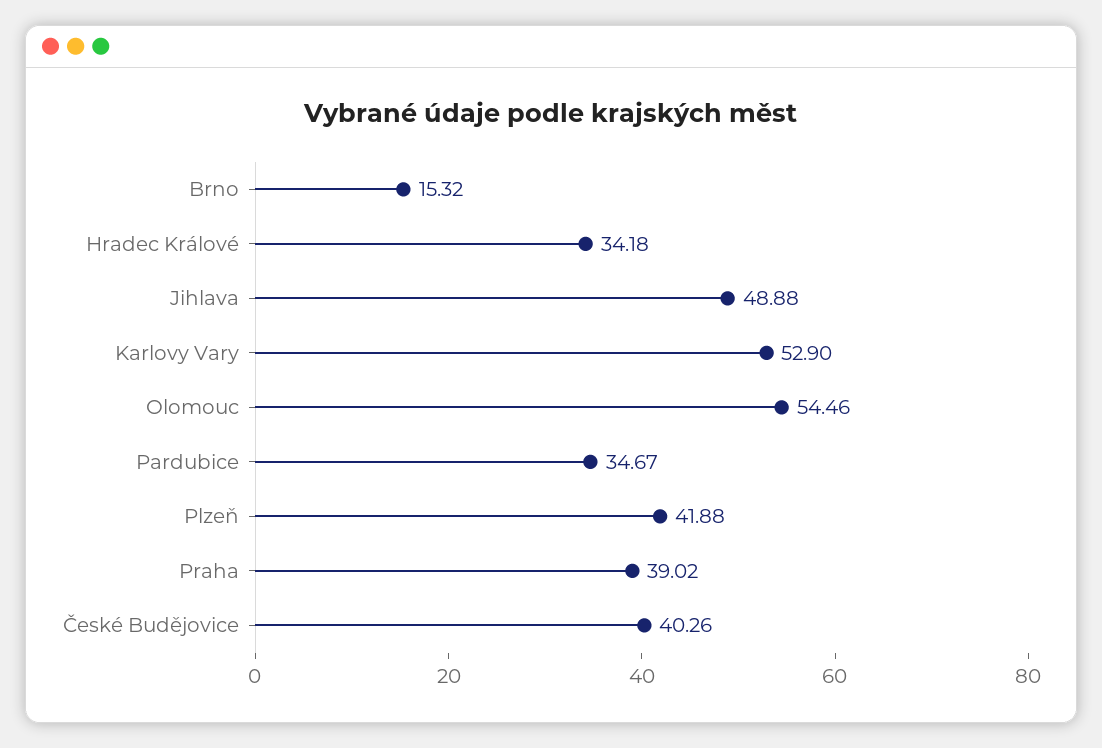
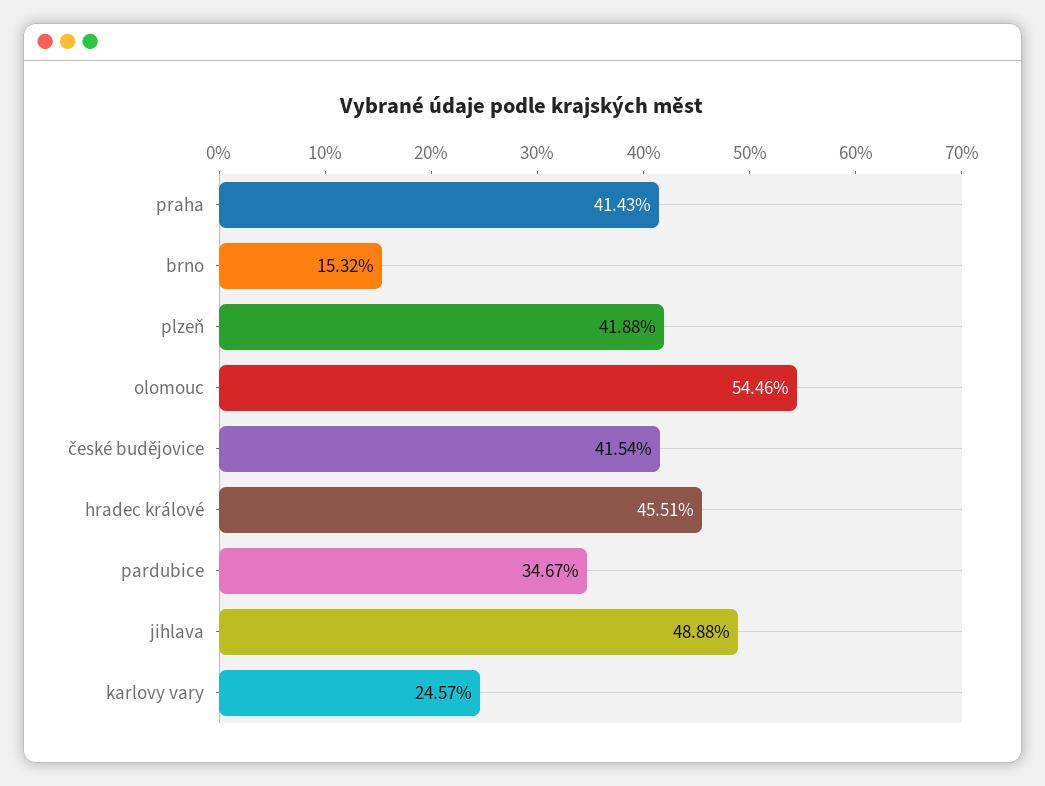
  {
    "Brno": 15.32,
-   "Hradec Králové": 34.18,
+   "Hradec Králové": 45.51,
    "Jihlava": 48.88,
-   "Karlovy Vary": 52.9,
+   "Karlovy Vary": 24.57,
    "Olomouc": 54.46,
    "Pardubice": 34.67,
    "Plzeň": 41.88,
-   "Praha": 39.02,
+   "Praha": 41.43,
-   "České Budějovice": 40.26
+   "České Budějovice": 41.54
  }

